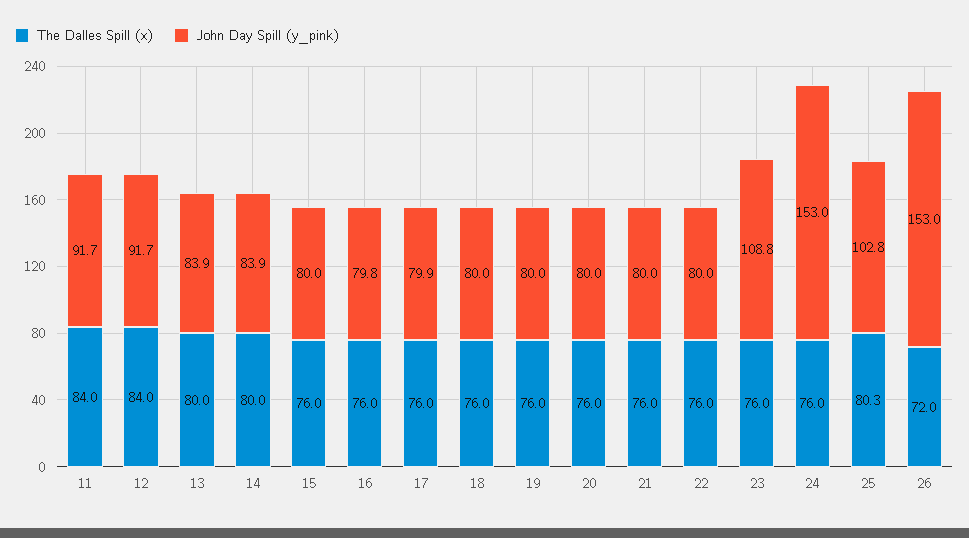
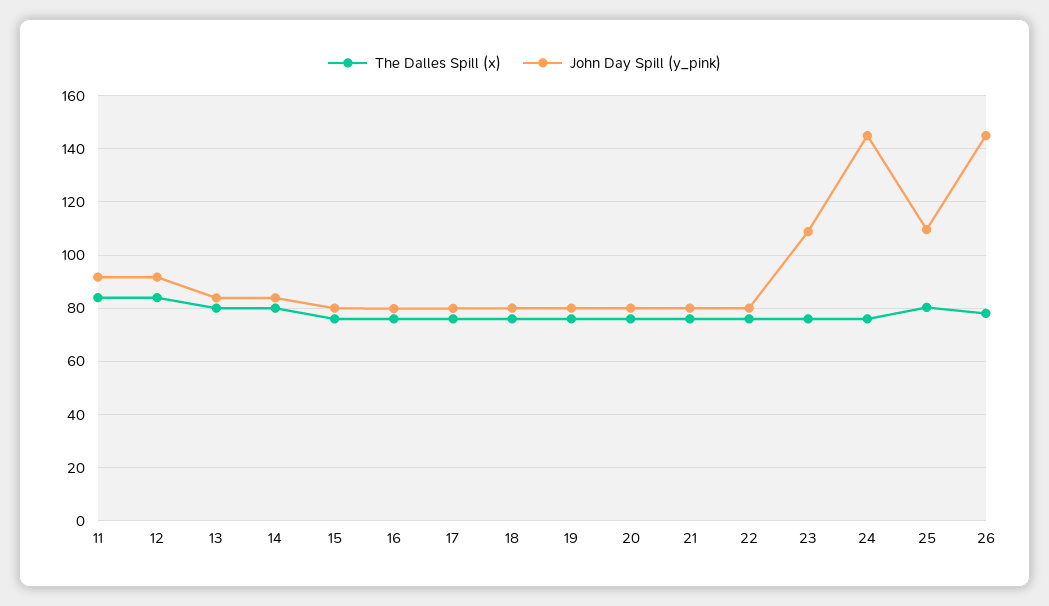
  {
    "The Dalles Spill (x)": {
      "11": 84,
      "12": 84,
      "13": 80,
      "14": 80,
      "15": 76,
      "16": 76,
      "17": 76,
      "18": 76,
      "19": 76,
      "20": 76,
      "21": 76,
      "22": 76,
      "23": 76,
      "24": 76,
      "25": 80.3,
-     "26": 72
+     "26": 77.5
    },
    "John Day Spill (y_pink)": {
      "11": 91.7,
      "12": 91.7,
      "13": 83.9,
      "14": 83.9,
      "15": 80,
      "16": 79.8,
      "17": 79.9,
      "18": 80,
      "19": 80,
      "20": 80,
      "21": 80,
      "22": 80,
      "23": 108.8,
-     "24": 153,
+     "24": 145,
-     "25": 102.8,
+     "25": 110,
-     "26": 153
+     "26": 145
    }
  }

